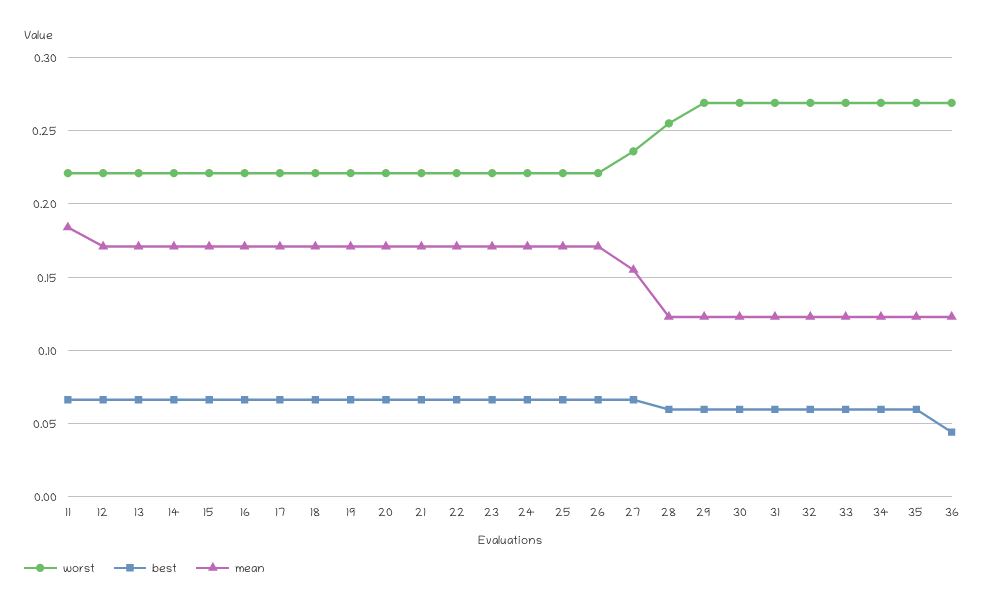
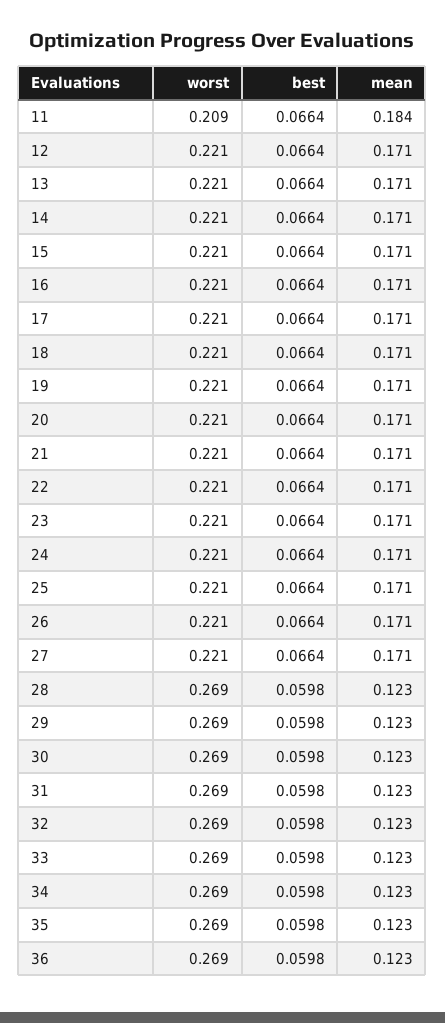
  {
    "worst": {
-     "11": 0.22,
+     "11": 0.209,
      "12": 0.221,
      "13": 0.221,
      "14": 0.221,
      "15": 0.221,
      "16": 0.221,
      "17": 0.221,
      "18": 0.221,
      "19": 0.221,
      "20": 0.221,
      "21": 0.221,
      "22": 0.221,
      "23": 0.221,
      "24": 0.221,
      "25": 0.221,
      "26": 0.221,
-     "27": 0.235,
+     "27": 0.221,
-     "28": 0.255,
+     "28": 0.269,
      "29": 0.269,
      "30": 0.269,
      "31": 0.269,
      "32": 0.269,
      "33": 0.269,
      "34": 0.269,
      "35": 0.269,
      "36": 0.269
    },
    "best": {
      "11": 0.0664,
      "12": 0.0664,
      "13": 0.0664,
      "14": 0.0664,
      "15": 0.0664,
      "16": 0.0664,
      "17": 0.0664,
      "18": 0.0664,
      "19": 0.0664,
      "20": 0.0664,
      "21": 0.0664,
      "22": 0.0664,
      "23": 0.0664,
      "24": 0.0664,
      "25": 0.0664,
      "26": 0.0664,
      "27": 0.0664,
      "28": 0.0598,
      "29": 0.0598,
      "30": 0.0598,
      "31": 0.0598,
      "32": 0.0598,
      "33": 0.0598,
      "34": 0.0598,
      "35": 0.0598,
-     "36": 0.045
+     "36": 0.0598
    },
    "mean": {
      "11": 0.184,
      "12": 0.171,
      "13": 0.171,
      "14": 0.171,
      "15": 0.171,
      "16": 0.171,
      "17": 0.171,
      "18": 0.171,
      "19": 0.171,
      "20": 0.171,
      "21": 0.171,
      "22": 0.171,
      "23": 0.171,
      "24": 0.171,
      "25": 0.171,
      "26": 0.171,
-     "27": 0.155,
+     "27": 0.171,
      "28": 0.123,
      "29": 0.123,
      "30": 0.123,
      "31": 0.123,
      "32": 0.123,
      "33": 0.123,
      "34": 0.123,
      "35": 0.123,
      "36": 0.123
    }
  }

